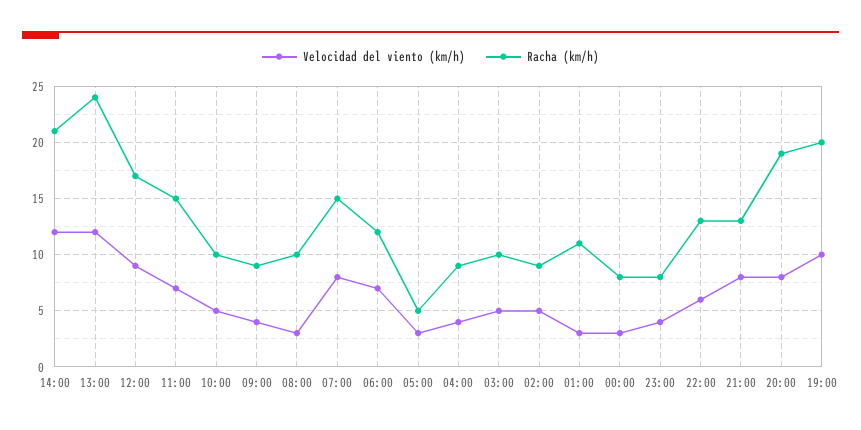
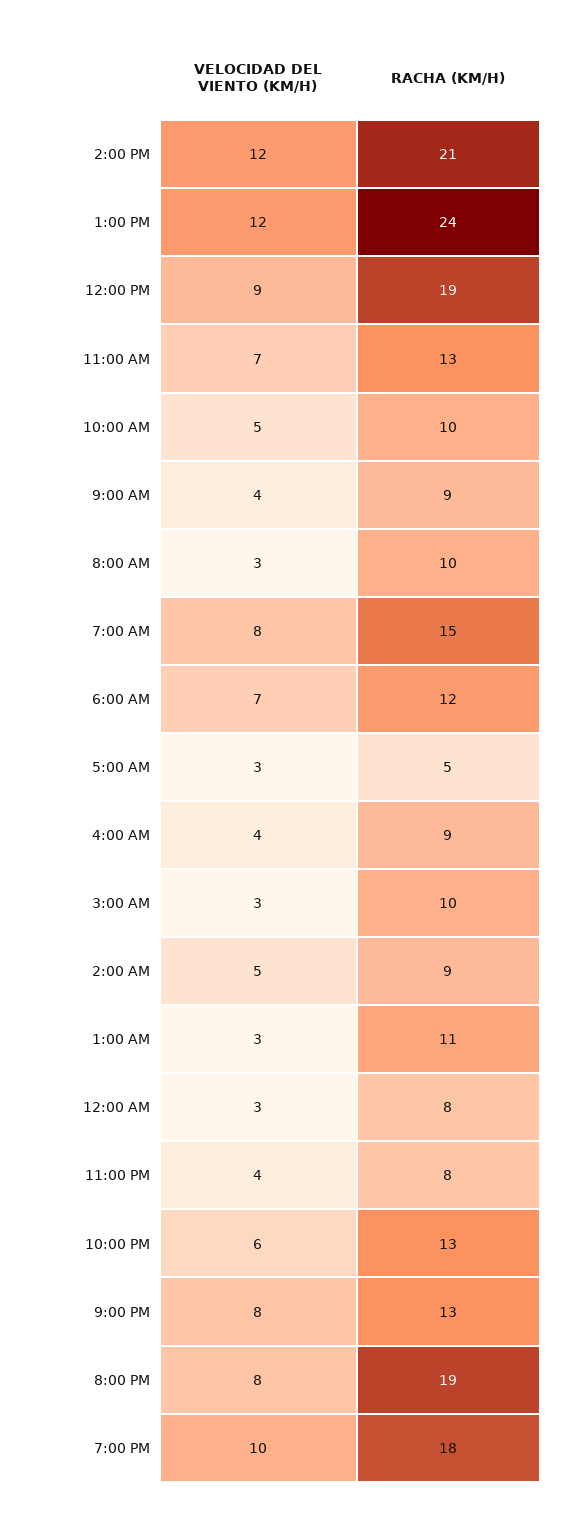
  {
    "Velocidad del viento (km/h)": {
      "14:00": 12,
      "13:00": 12,
      "12:00": 9,
      "11:00": 7,
      "10:00": 5,
      "09:00": 4,
      "08:00": 3,
      "07:00": 8,
      "06:00": 7,
      "05:00": 3,
      "04:00": 4,
-     "03:00": 5,
+     "03:00": 3,
      "02:00": 5,
      "01:00": 3,
      "00:00": 3,
      "23:00": 4,
      "22:00": 6,
      "21:00": 8,
      "20:00": 8,
      "19:00": 10
    },
    "Racha (km/h)": {
      "14:00": 21,
      "13:00": 24,
-     "12:00": 17,
+     "12:00": 19,
-     "11:00": 15,
+     "11:00": 13,
      "10:00": 10,
      "09:00": 9,
      "08:00": 10,
      "07:00": 15,
      "06:00": 12,
      "05:00": 5,
      "04:00": 9,
      "03:00": 10,
      "02:00": 9,
      "01:00": 11,
      "00:00": 8,
      "23:00": 8,
      "22:00": 13,
      "21:00": 13,
      "20:00": 19,
-     "19:00": 20
+     "19:00": 18
    }
  }

